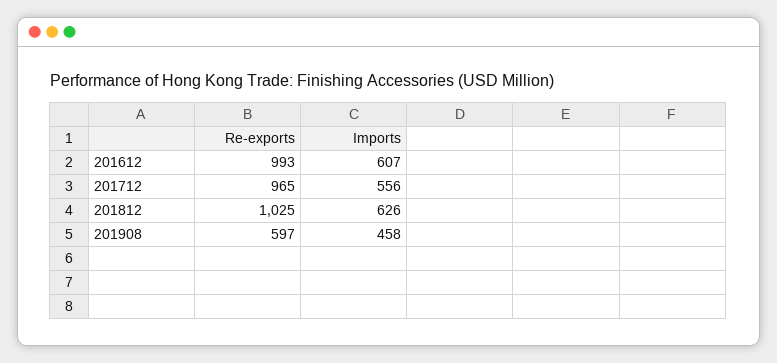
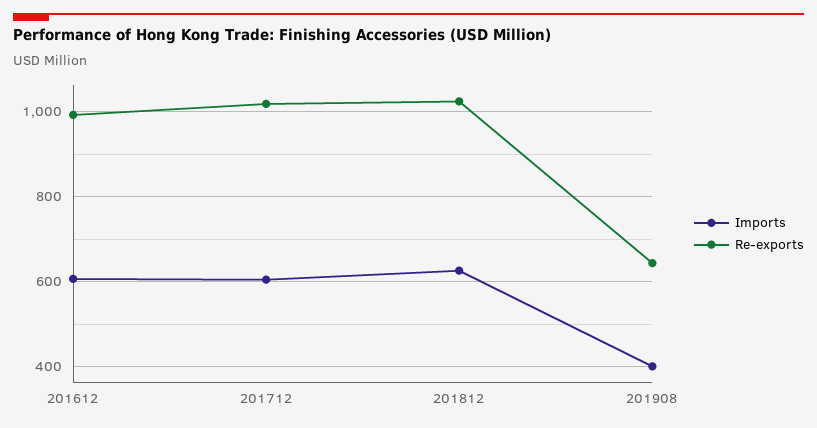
  {
    "Re-exports": {
      "201612": 993,
-     "201712": 965,
+     "201712": 1020,
      "201812": 1025,
-     "201908": 597
+     "201908": 640
    },
    "Imports": {
      "201612": 607,
-     "201712": 556,
+     "201712": 600,
      "201812": 626,
-     "201908": 458
+     "201908": 400
    }
  }

